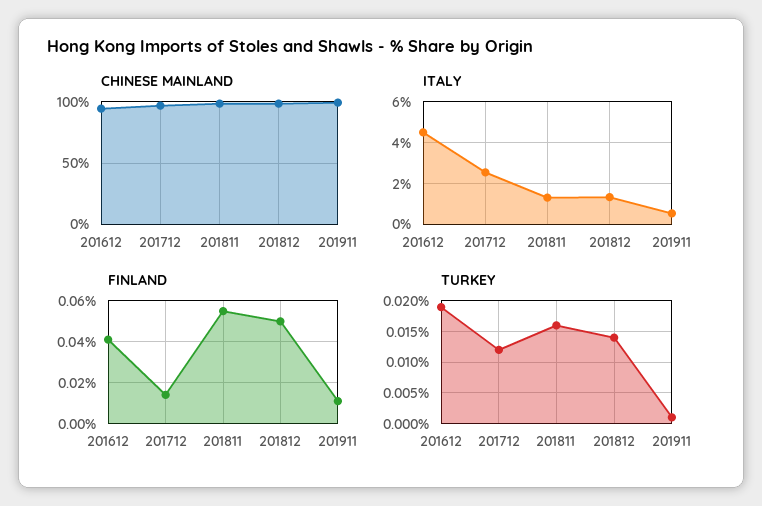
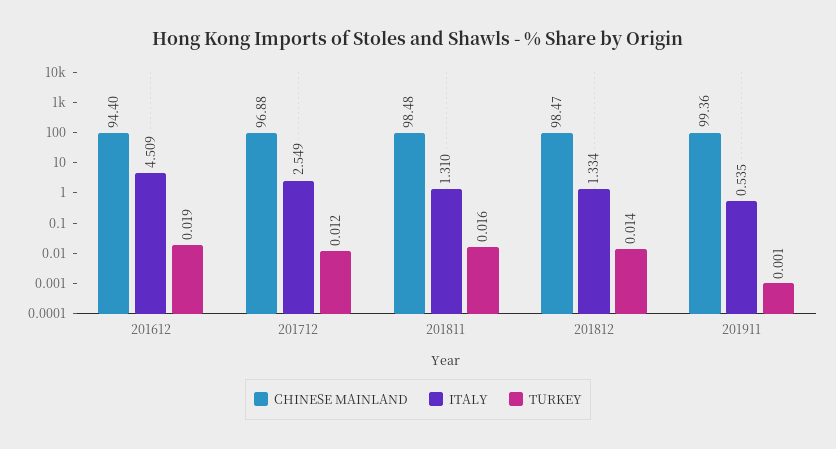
  {
    "CHINESE MAINLAND": {
      "201612": 94.4,
      "201712": 96.88,
      "201811": 98.48,
      "201812": 98.47,
      "201911": 99.36
    },
    "ITALY": {
      "201612": 4.509,
      "201712": 2.549,
      "201811": 1.31,
      "201812": 1.334,
      "201911": 0.535
    },
-   "FINLAND": {
-     "201612": 0.04,
-     "201712": 0.015,
-     "201811": 0.055,
-     "201812": 0.05,
-     "201911": 0.01
-   },
    "TURKEY": {
      "201612": 0.019,
      "201712": 0.012,
      "201811": 0.016,
      "201812": 0.014,
      "201911": 0.001
    }
  }

